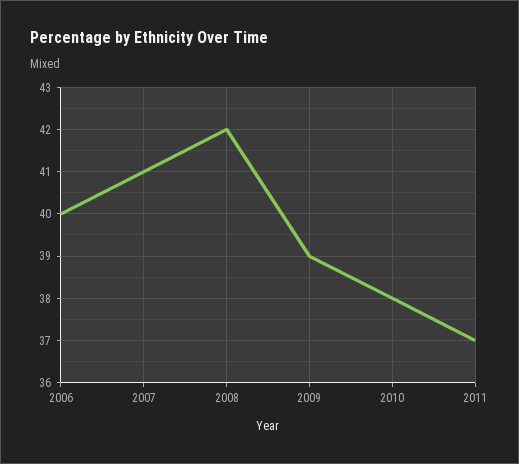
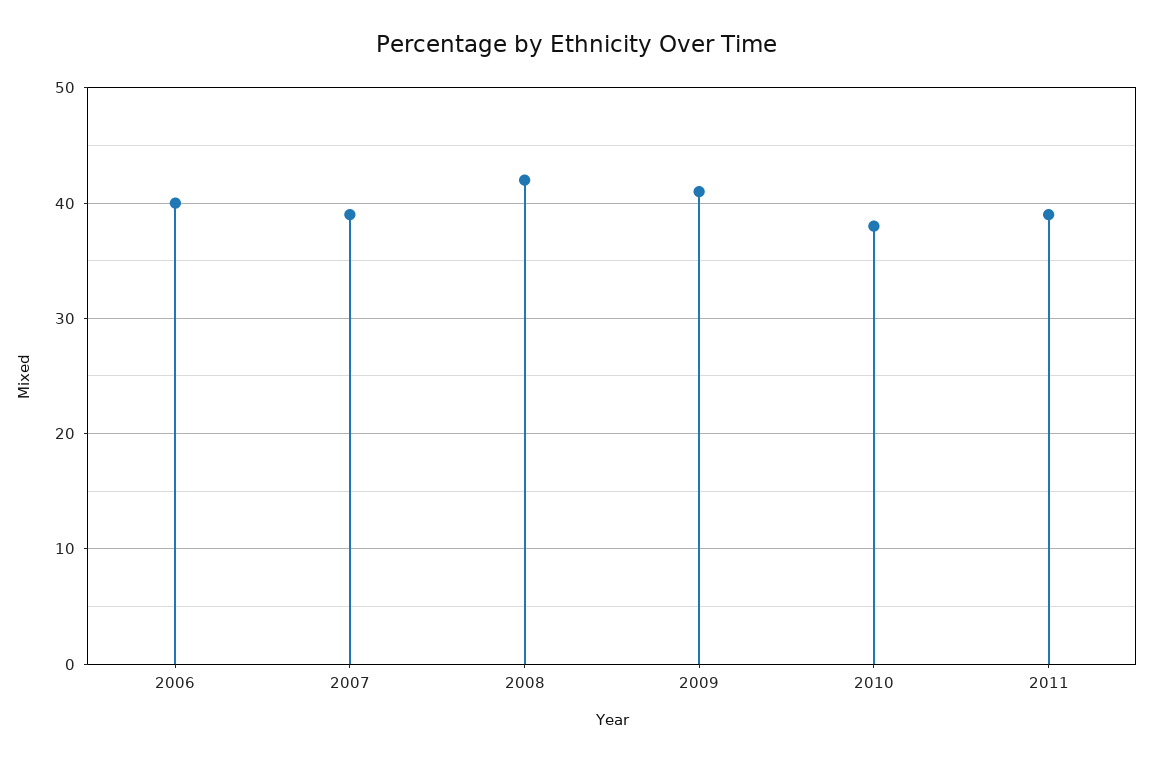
  {
    "2006": 40,
-   "2007": 41,
+   "2007": 39,
    "2008": 42,
-   "2009": 39,
+   "2009": 41,
    "2010": 38,
-   "2011": 37
+   "2011": 39
  }

